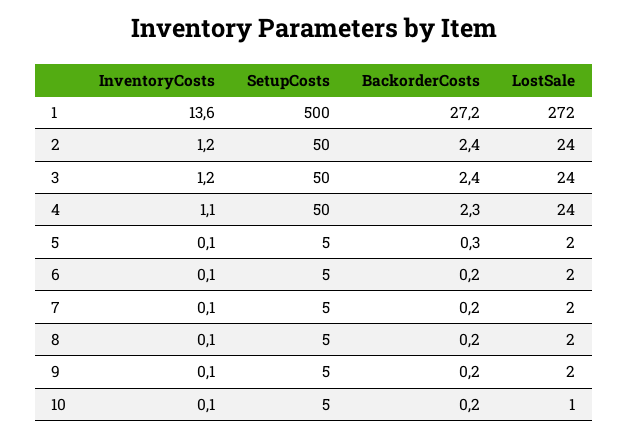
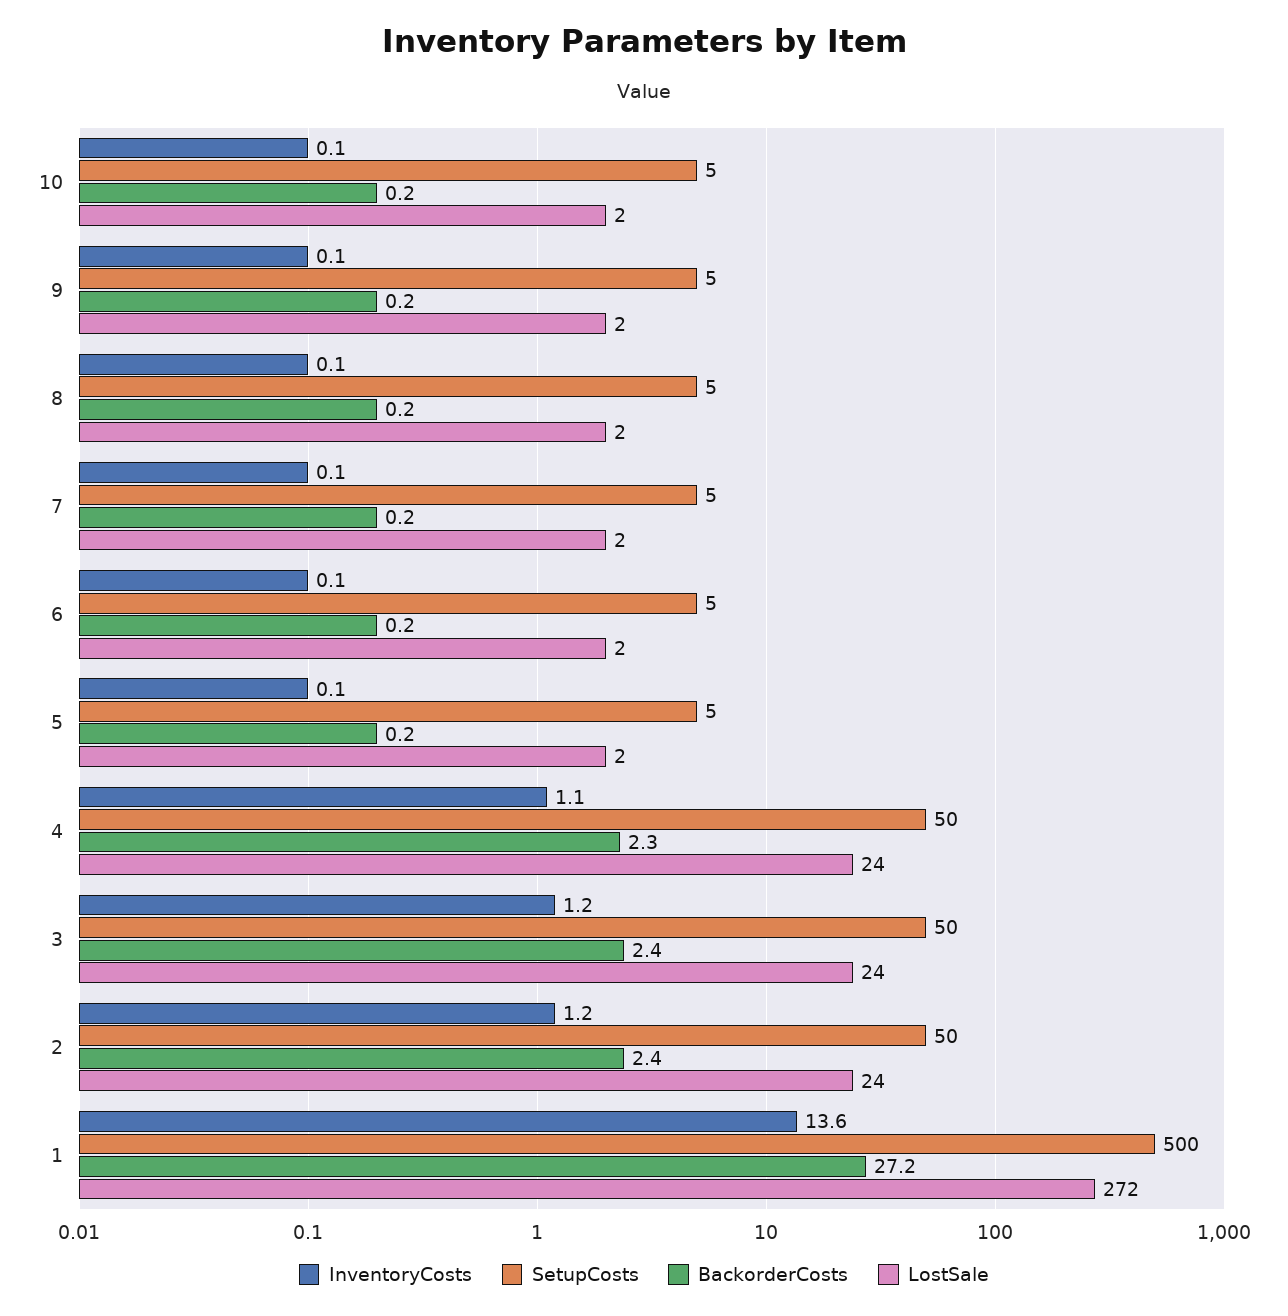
  {
    "InventoryCosts": {
      "1": 13.6,
      "2": 1.2,
      "3": 1.2,
      "4": 1.1,
      "5": 0.1,
      "6": 0.1,
      "7": 0.1,
      "8": 0.1,
      "9": 0.1,
      "10": 0.1
    },
    "SetupCosts": {
      "1": 500,
      "2": 50,
      "3": 50,
      "4": 50,
      "5": 5,
      "6": 5,
      "7": 5,
      "8": 5,
      "9": 5,
      "10": 5
    },
    "BackorderCosts": {
      "1": 27.2,
      "2": 2.4,
      "3": 2.4,
      "4": 2.3,
-     "5": 0.3,
+     "5": 0.2,
      "6": 0.2,
      "7": 0.2,
      "8": 0.2,
      "9": 0.2,
      "10": 0.2
    },
    "LostSale": {
      "1": 272,
      "2": 24,
      "3": 24,
      "4": 24,
      "5": 2,
      "6": 2,
      "7": 2,
      "8": 2,
      "9": 2,
-     "10": 1
+     "10": 2
    }
  }

